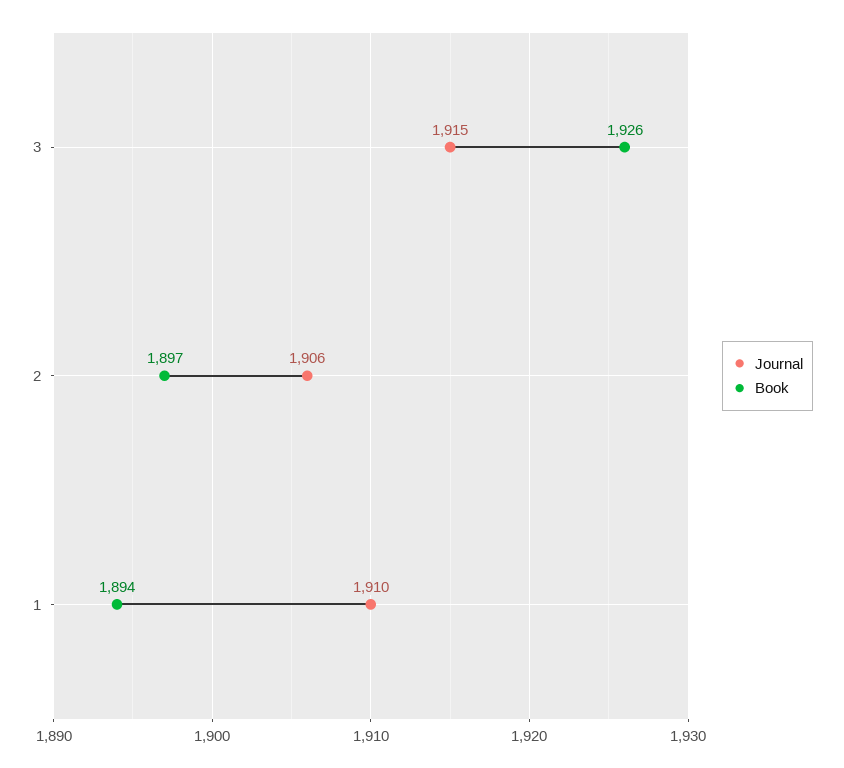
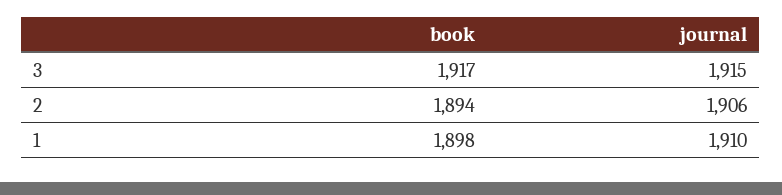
  {
    "Journal": {
      "3": 1915,
      "2": 1906,
      "1": 1910
    },
    "Book": {
-     "3": 1926,
+     "3": 1917,
-     "2": 1897,
+     "2": 1894,
-     "1": 1894
+     "1": 1898
    }
  }

